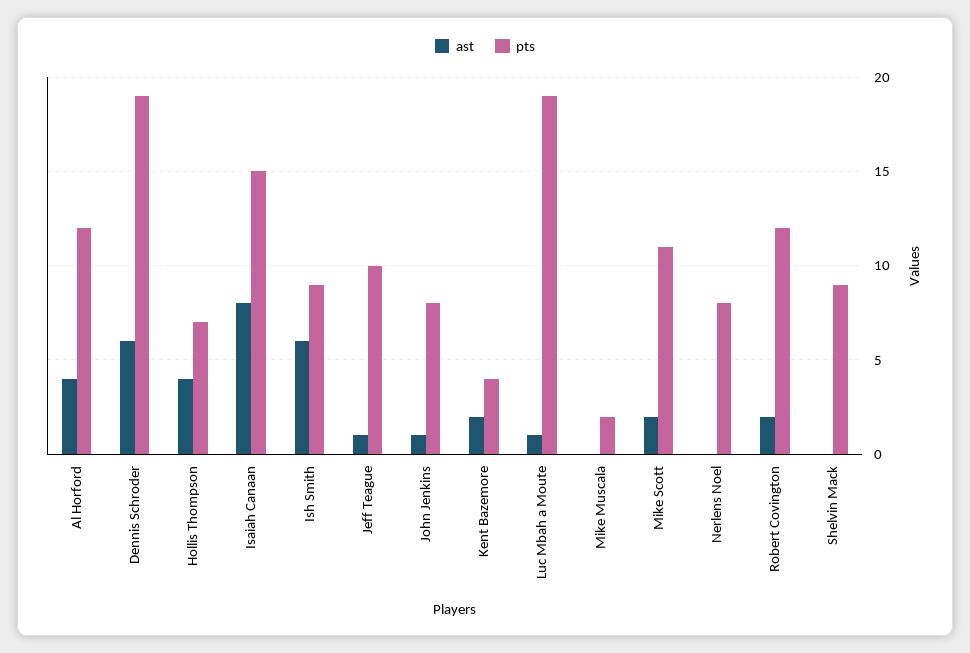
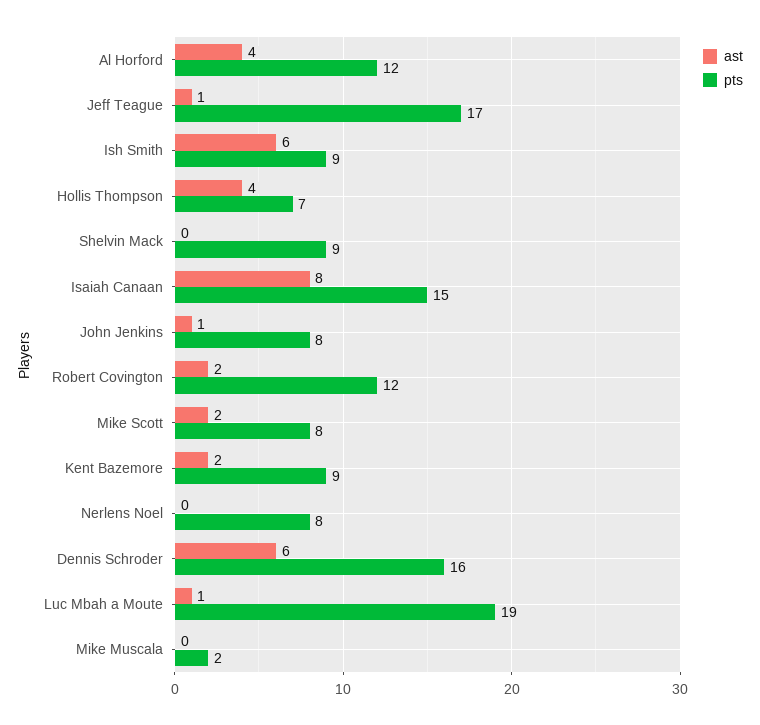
  {
    "ast": {
      "Al Horford": 4,
      "Dennis Schroder": 6,
      "Hollis Thompson": 4,
      "Isaiah Canaan": 8,
      "Ish Smith": 6,
      "Jeff Teague": 1,
      "John Jenkins": 1,
      "Kent Bazemore": 2,
      "Luc Mbah a Moute": 1,
      "Mike Muscala": 0,
      "Mike Scott": 2,
      "Nerlens Noel": 0,
      "Robert Covington": 2,
      "Shelvin Mack": 0
    },
    "pts": {
      "Al Horford": 12,
-     "Dennis Schroder": 19,
+     "Dennis Schroder": 16,
      "Hollis Thompson": 7,
      "Isaiah Canaan": 15,
      "Ish Smith": 9,
-     "Jeff Teague": 10,
+     "Jeff Teague": 17,
      "John Jenkins": 8,
-     "Kent Bazemore": 4,
+     "Kent Bazemore": 9,
      "Luc Mbah a Moute": 19,
      "Mike Muscala": 2,
-     "Mike Scott": 11,
+     "Mike Scott": 8,
      "Nerlens Noel": 8,
      "Robert Covington": 12,
      "Shelvin Mack": 9
    }
  }

